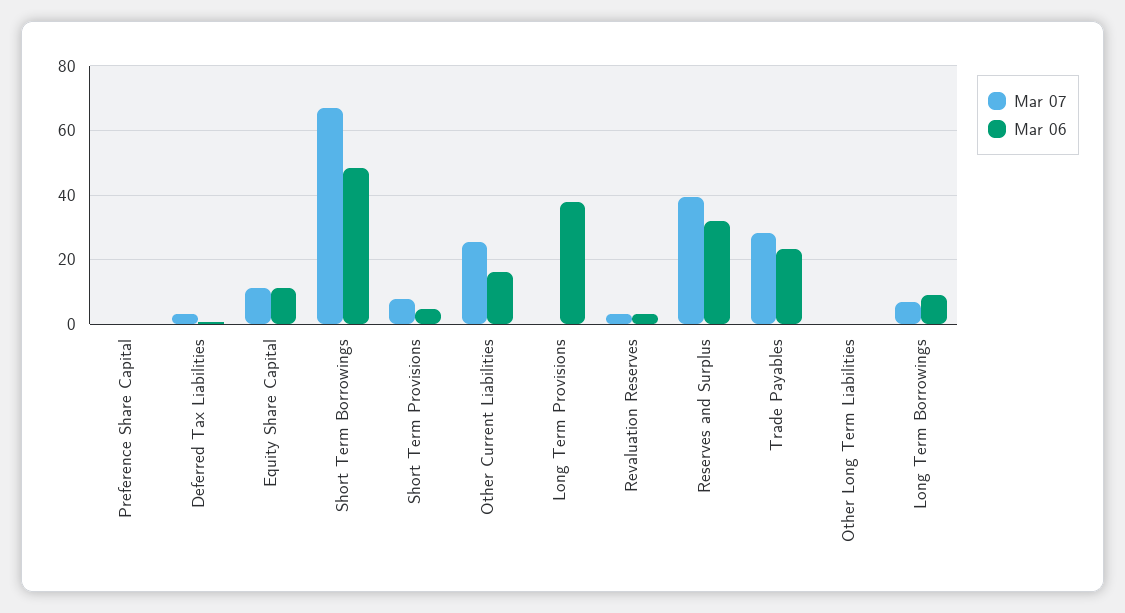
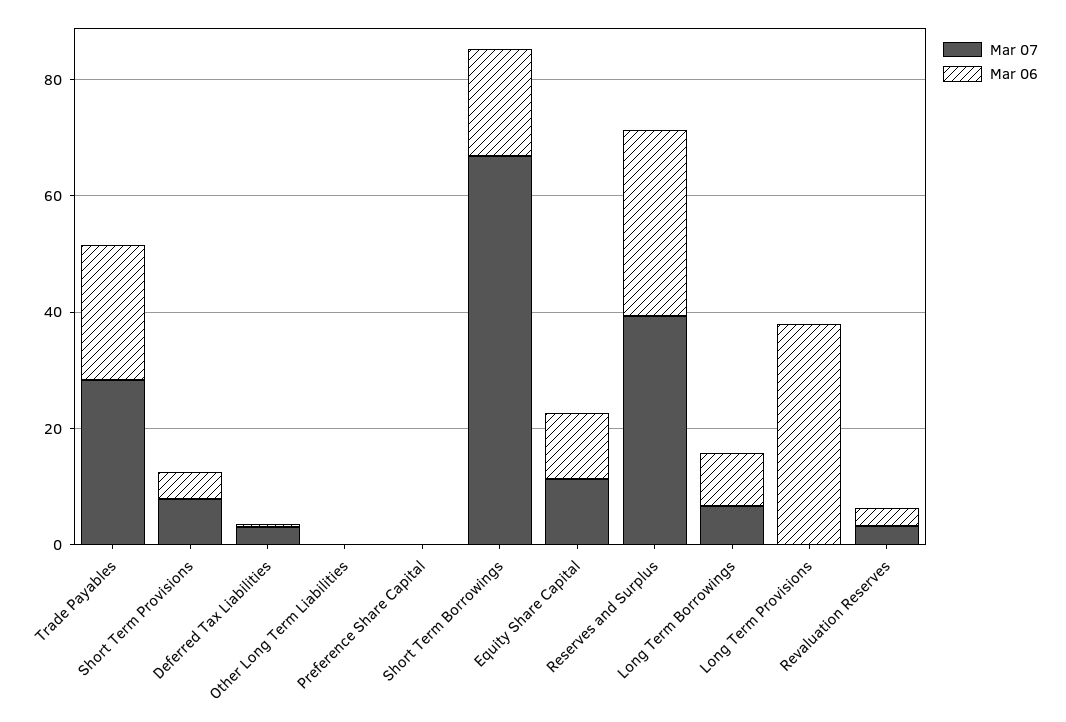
  {
    "Mar 07": {
      "Preference Share Capital": 0,
      "Deferred Tax Liabilities": 4,
      "Equity Share Capital": 12,
      "Short Term Borrowings": 66,
      "Short Term Provisions": 8,
-     "Other Current Liabilities": 26,
      "Long Term Provisions": 0,
      "Revaluation Reserves": 4,
      "Reserves and Surplus": 40,
      "Trade Payables": 28,
      "Other Long Term Liabilities": 0,
      "Long Term Borrowings": 6
    },
    "Mar 06": {
      "Preference Share Capital": 0,
      "Deferred Tax Liabilities": 0,
      "Equity Share Capital": 12,
-     "Short Term Borrowings": 48,
+     "Short Term Borrowings": 20,
      "Short Term Provisions": 4,
-     "Other Current Liabilities": 16,
      "Long Term Provisions": 38,
      "Revaluation Reserves": 4,
      "Reserves and Surplus": 32,
      "Trade Payables": 24,
      "Other Long Term Liabilities": 0,
      "Long Term Borrowings": 10
    }
  }

